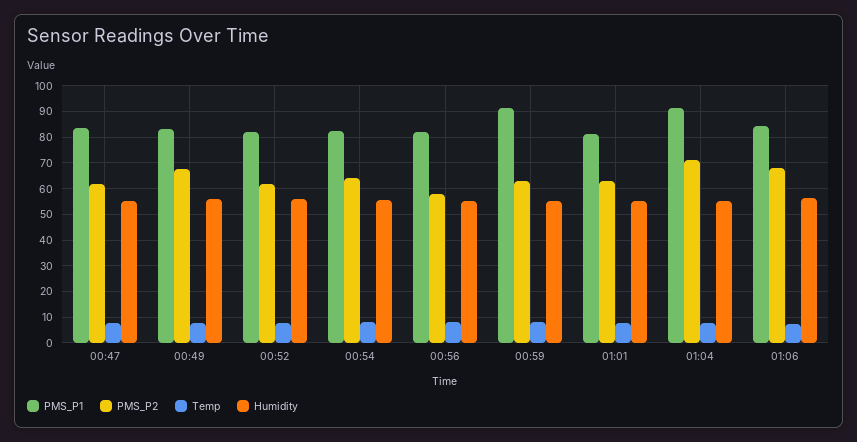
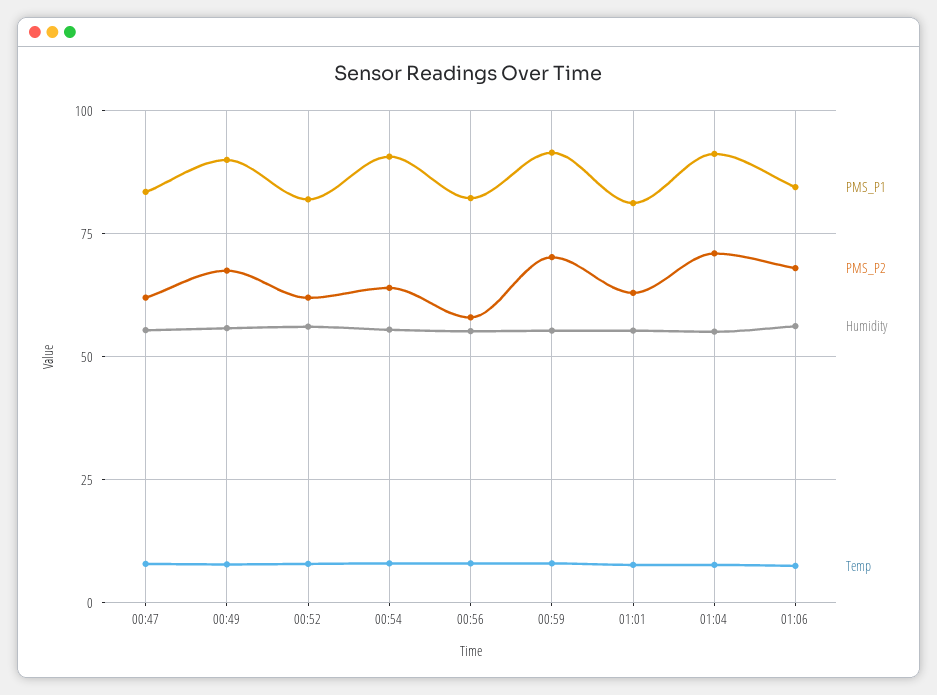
  {
    "PMS_P1": {
      "00:47": 82.5,
-     "00:49": 82.5,
+     "00:49": 90,
      "00:52": 82.5,
-     "00:54": 82.5,
+     "00:54": 90,
      "00:56": 82.5,
      "00:59": 92.5,
      "01:01": 82.5,
      "01:04": 92.5,
      "01:06": 85
    },
    "PMS_P2": {
      "00:47": 62.5,
      "00:49": 67.5,
      "00:52": 62.5,
      "00:54": 65,
      "00:56": 57.5,
-     "00:59": 62.5,
+     "00:59": 70,
      "01:01": 62.5,
      "01:04": 70,
      "01:06": 67.5
    },
    "Temp": {
      "00:47": 7.5,
      "00:49": 7.5,
      "00:52": 7.5,
      "00:54": 7.5,
      "00:56": 7.5,
      "00:59": 7.5,
      "01:01": 7.5,
      "01:04": 7.5,
      "01:06": 7.5
    },
    "Humidity": {
      "00:47": 55,
      "00:49": 55,
      "00:52": 55,
      "00:54": 55,
      "00:56": 55,
      "00:59": 55,
      "01:01": 55,
      "01:04": 55,
      "01:06": 55
    }
  }

